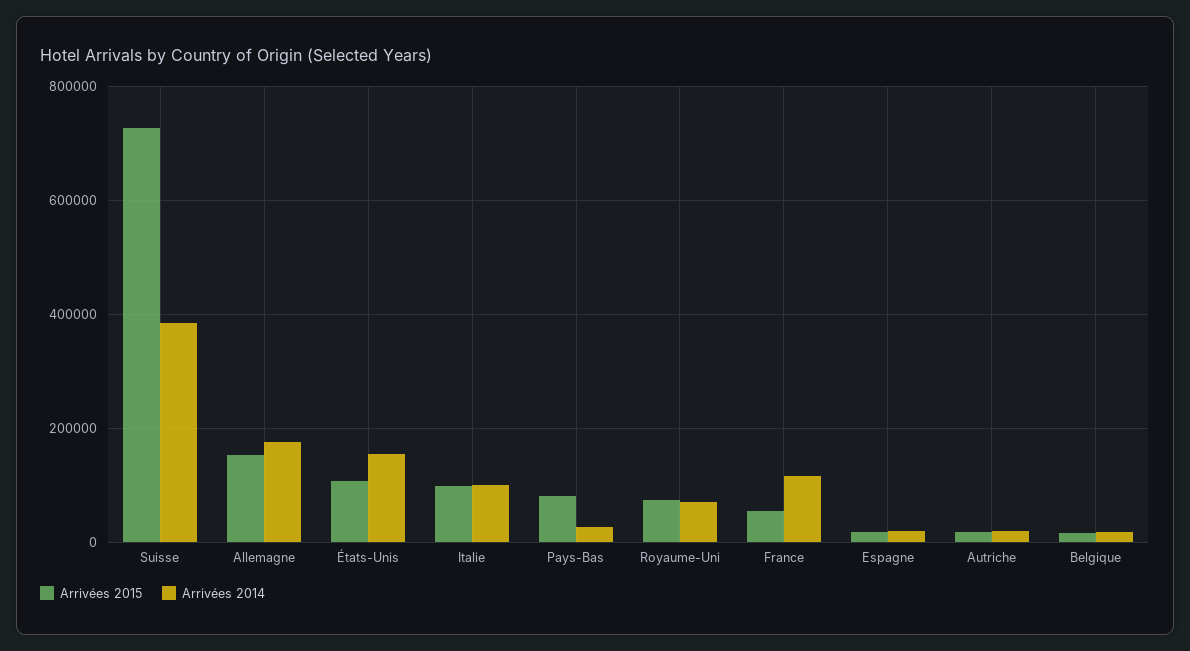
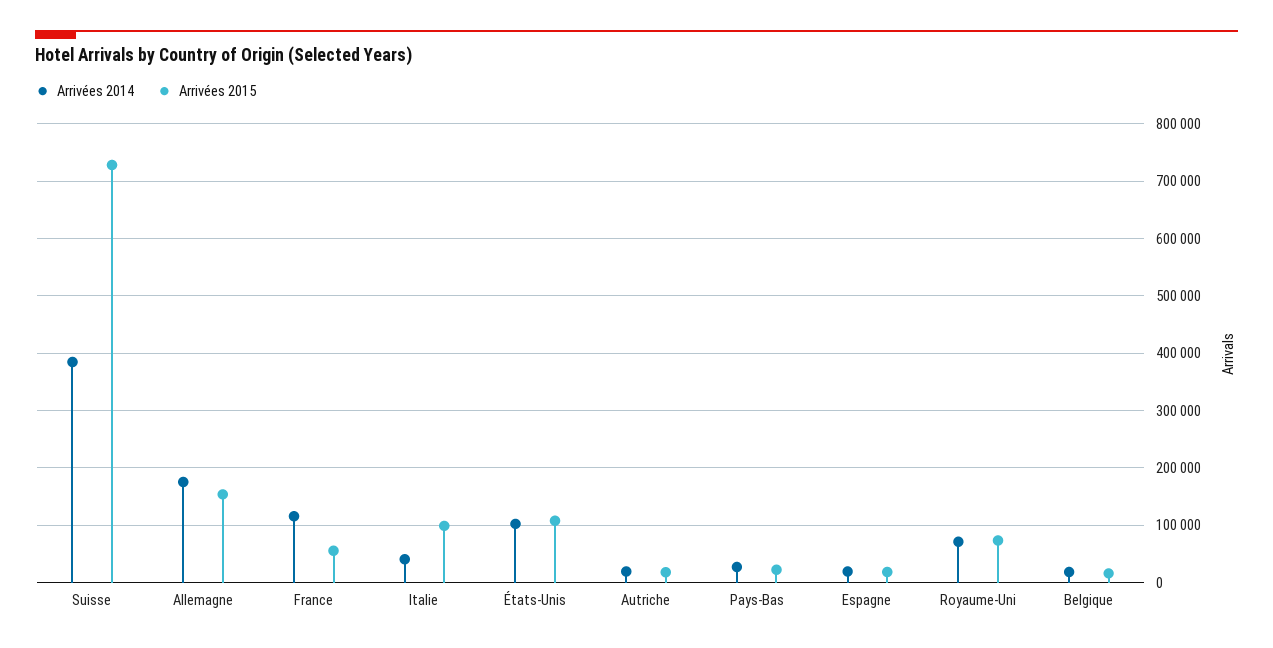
  {
    "Arrivées 2015": {
      "Suisse": 720000,
      "Allemagne": 160000,
      "États-Unis": 100000,
      "Italie": 100000,
-     "Pays-Bas": 80000,
+     "Pays-Bas": 20000,
      "Royaume-Uni": 80000,
      "France": 60000,
      "Espagne": 20000,
      "Autriche": 20000,
      "Belgique": 20000
    },
    "Arrivées 2014": {
      "Suisse": 380000,
      "Allemagne": 180000,
-     "États-Unis": 160000,
+     "États-Unis": 100000,
-     "Italie": 100000,
+     "Italie": 40000,
      "Pays-Bas": 20000,
      "Royaume-Uni": 80000,
      "France": 120000,
      "Espagne": 20000,
      "Autriche": 20000,
      "Belgique": 20000
    }
  }

